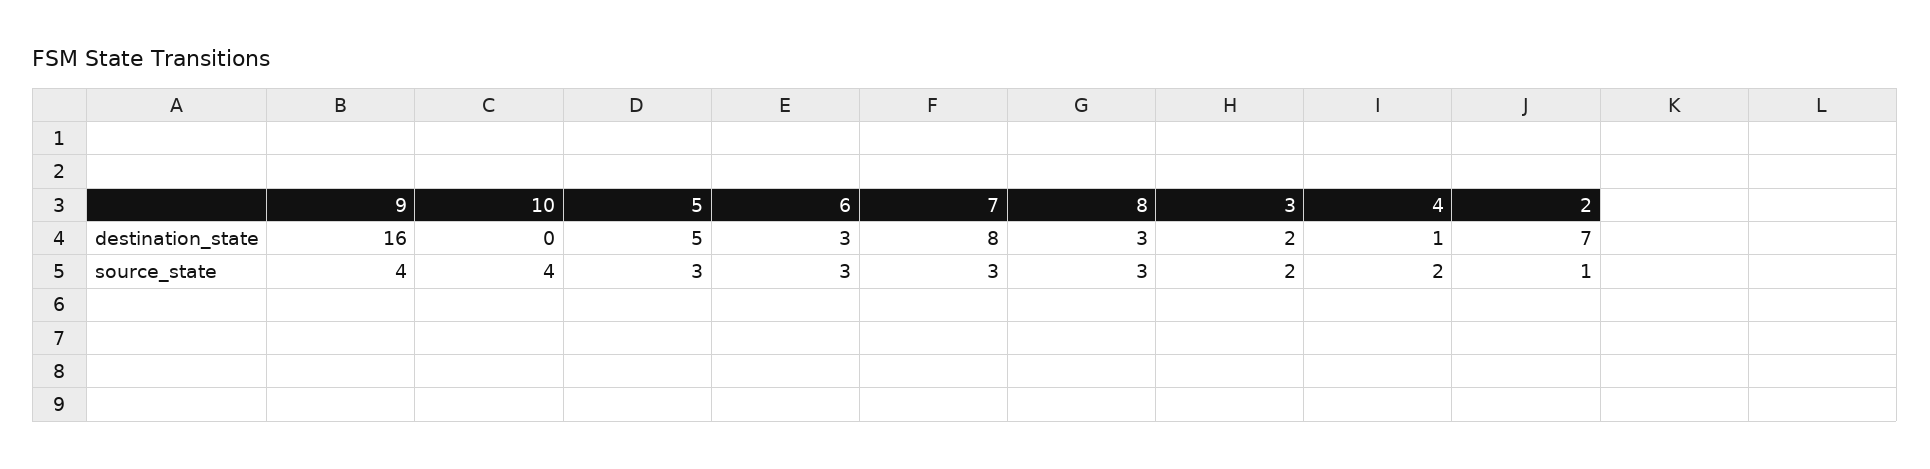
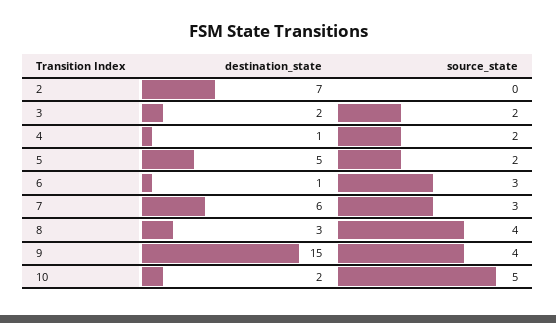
  {
    "9": {
-     "destination_state": 16,
+     "destination_state": 15,
      "source_state": 4
    },
    "10": {
-     "destination_state": 0,
+     "destination_state": 2,
-     "source_state": 4
+     "source_state": 5
    },
    "5": {
      "destination_state": 5,
-     "source_state": 3
+     "source_state": 2
    },
    "6": {
-     "destination_state": 3,
+     "destination_state": 1,
      "source_state": 3
    },
    "7": {
-     "destination_state": 8,
+     "destination_state": 6,
      "source_state": 3
    },
    "8": {
      "destination_state": 3,
-     "source_state": 3
+     "source_state": 4
    },
    "3": {
      "destination_state": 2,
      "source_state": 2
    },
    "4": {
      "destination_state": 1,
      "source_state": 2
    },
    "2": {
      "destination_state": 7,
-     "source_state": 1
+     "source_state": 0
    }
  }

